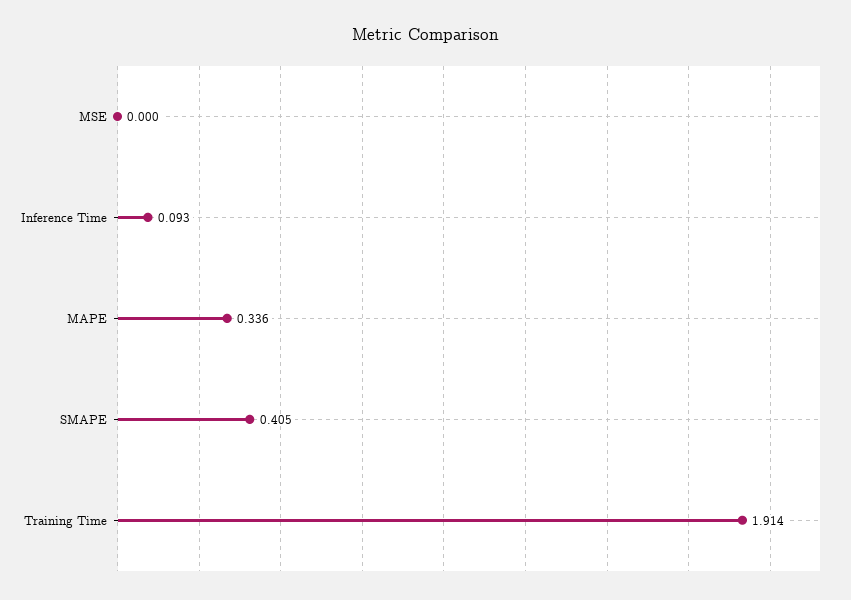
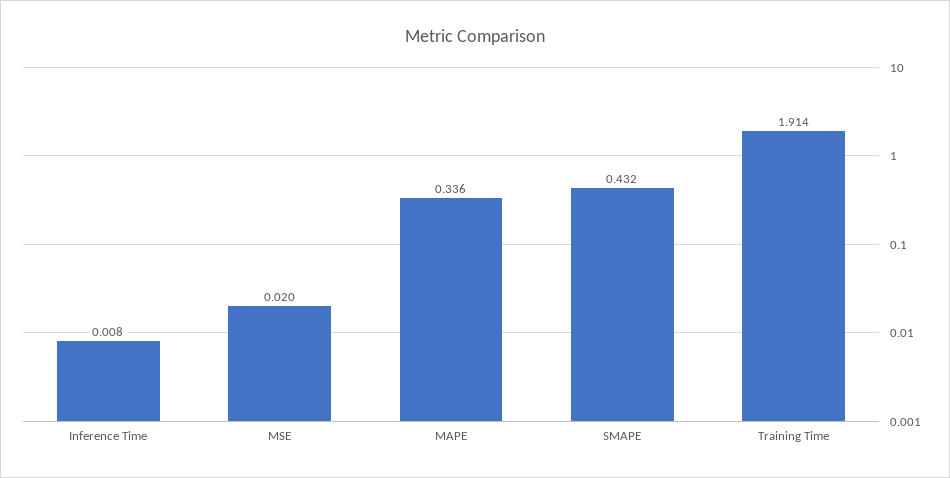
  {
-   "MSE": 0,
+   "MSE": 0.02,
-   "Inference Time": 0.093,
+   "Inference Time": 0.008,
    "MAPE": 0.336,
-   "SMAPE": 0.405,
+   "SMAPE": 0.432,
    "Training Time": 1.914
  }

